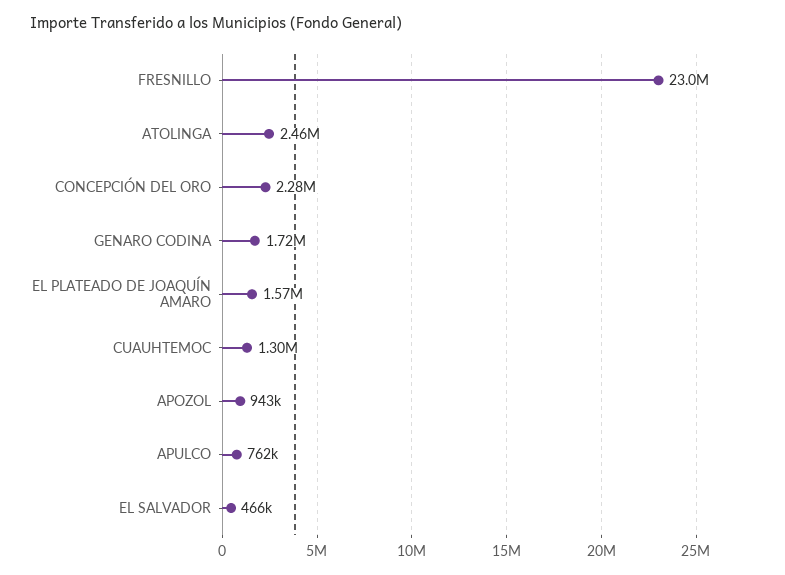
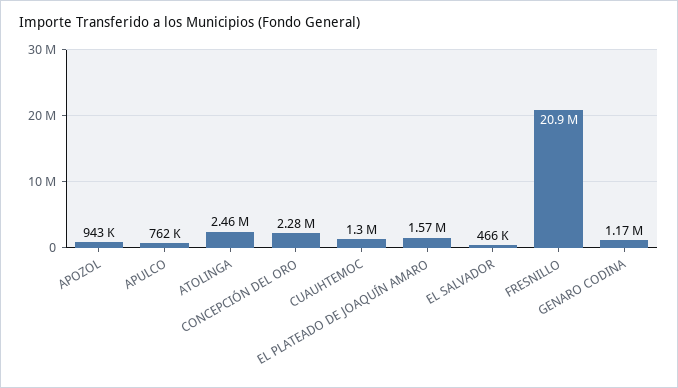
  {
-   "FRESNILLO": 23000000,
+   "FRESNILLO": 20900000,
    "ATOLINGA": 2460000,
    "CONCEPCIÓN DEL ORO": 2280000,
-   "GENARO CODINA": 1720000,
+   "GENARO CODINA": 1170000,
    "EL PLATEADO DE JOAQUÍN AMARO": 1570000,
    "CUAUHTEMOC": 1300000,
    "APOZOL": 943000,
    "APULCO": 762000,
    "EL SALVADOR": 466000
  }

